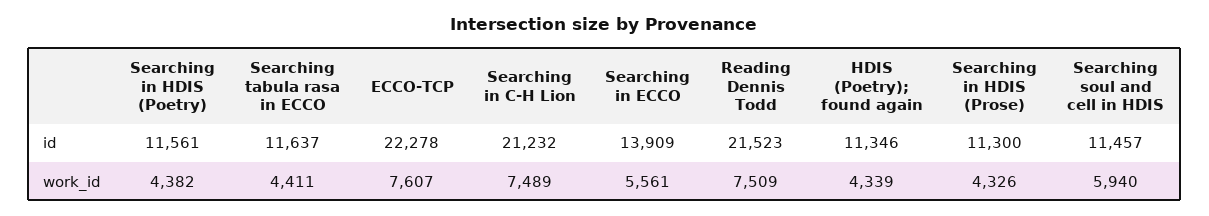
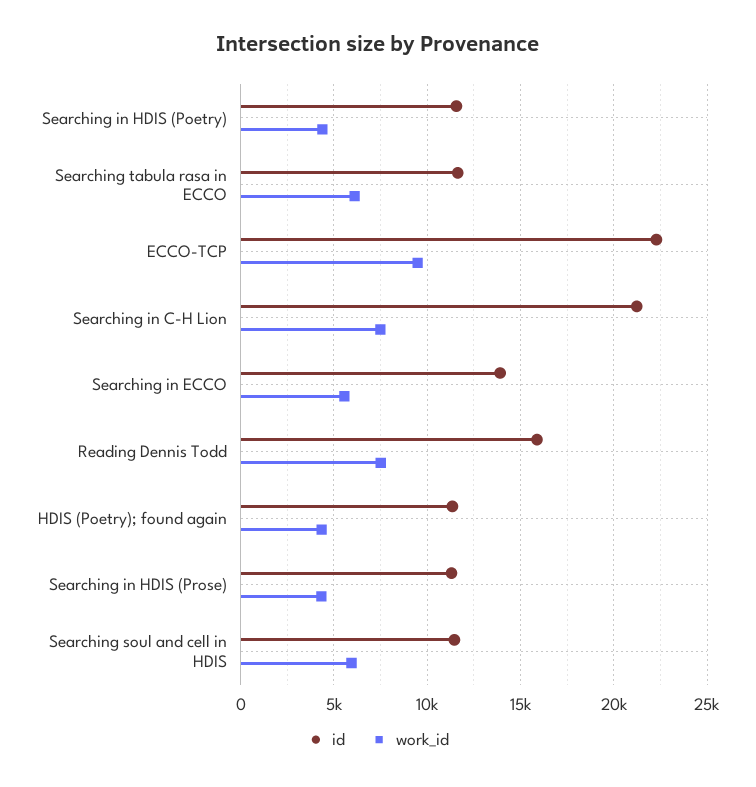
  {
    "id": {
      "Searching in HDIS (Poetry)": 11561,
      "Searching tabula rasa in ECCO": 11637,
      "ECCO-TCP": 22278,
      "Searching in C-H Lion": 21232,
      "Searching in ECCO": 13909,
-     "Reading Dennis Todd": 21523,
+     "Reading Dennis Todd": 16000,
      "HDIS (Poetry); found again": 11346,
      "Searching in HDIS (Prose)": 11300,
      "Searching soul and cell in HDIS": 11457
    },
    "work_id": {
      "Searching in HDIS (Poetry)": 4382,
-     "Searching tabula rasa in ECCO": 4411,
+     "Searching tabula rasa in ECCO": 6000,
-     "ECCO-TCP": 7607,
+     "ECCO-TCP": 9500,
      "Searching in C-H Lion": 7489,
      "Searching in ECCO": 5561,
      "Reading Dennis Todd": 7509,
      "HDIS (Poetry); found again": 4339,
      "Searching in HDIS (Prose)": 4326,
      "Searching soul and cell in HDIS": 5940
    }
  }

